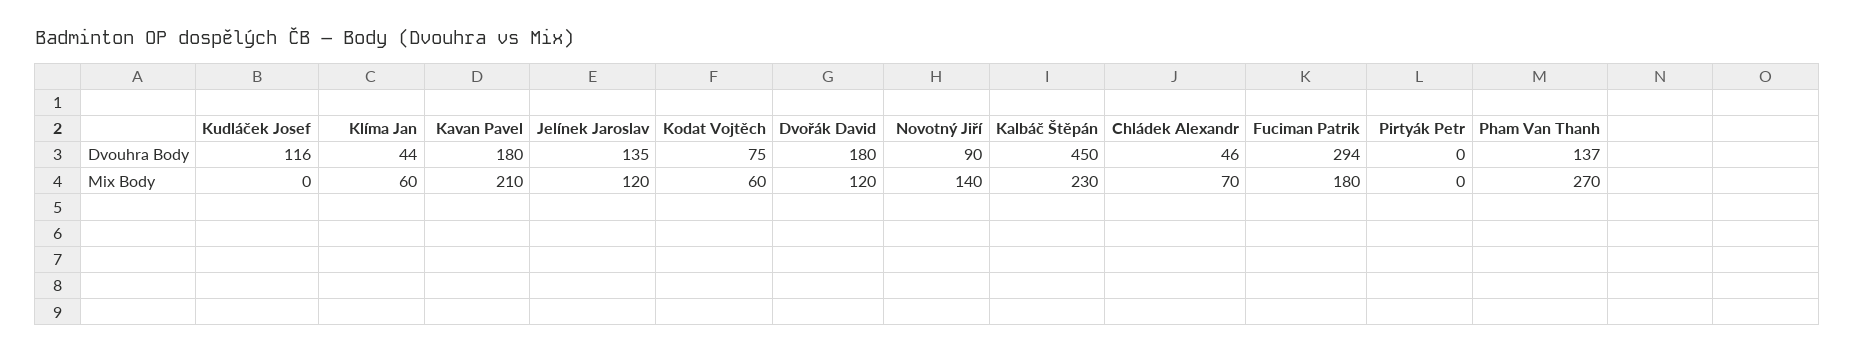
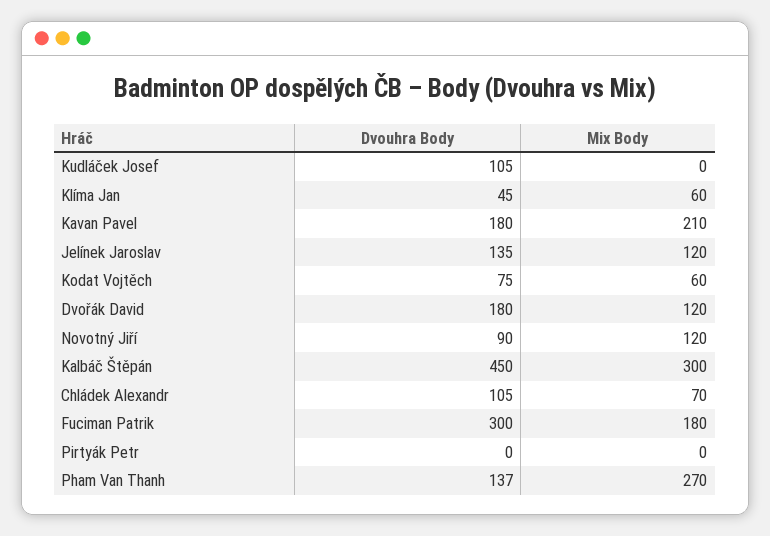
  {
    "Kudláček Josef": {
-     "Dvouhra Body": 116,
+     "Dvouhra Body": 105,
      "Mix Body": 0
    },
    "Klíma Jan": {
-     "Dvouhra Body": 44,
+     "Dvouhra Body": 45,
      "Mix Body": 60
    },
    "Kavan Pavel": {
      "Dvouhra Body": 180,
      "Mix Body": 210
    },
    "Jelínek Jaroslav": {
      "Dvouhra Body": 135,
      "Mix Body": 120
    },
    "Kodat Vojtěch": {
      "Dvouhra Body": 75,
      "Mix Body": 60
    },
    "Dvořák David": {
      "Dvouhra Body": 180,
      "Mix Body": 120
    },
    "Novotný Jiří": {
      "Dvouhra Body": 90,
-     "Mix Body": 140
+     "Mix Body": 120
    },
    "Kalbáč Štěpán": {
      "Dvouhra Body": 450,
-     "Mix Body": 230
+     "Mix Body": 300
    },
    "Chládek Alexandr": {
-     "Dvouhra Body": 46,
+     "Dvouhra Body": 105,
      "Mix Body": 70
    },
    "Fuciman Patrik": {
-     "Dvouhra Body": 294,
+     "Dvouhra Body": 300,
      "Mix Body": 180
    },
    "Pirtyák Petr": {
      "Dvouhra Body": 0,
      "Mix Body": 0
    },
    "Pham Van Thanh": {
      "Dvouhra Body": 137,
      "Mix Body": 270
    }
  }

